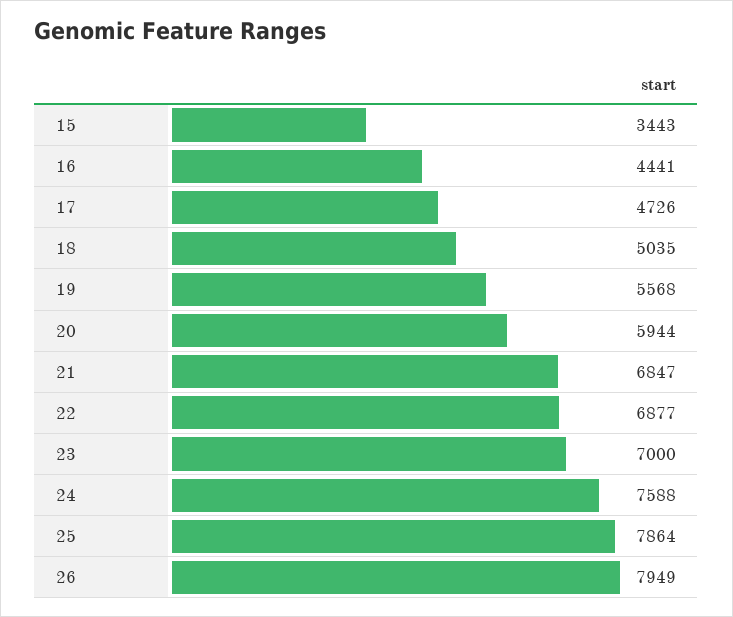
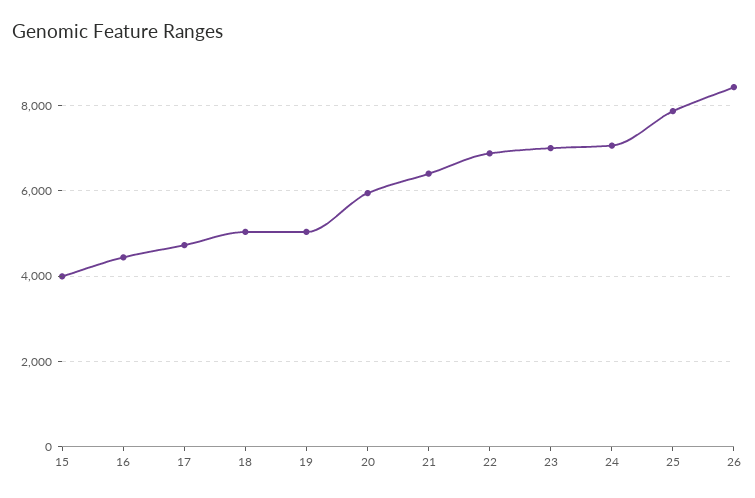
  {
-   "15": 3443,
+   "15": 4000,
    "16": 4441,
    "17": 4726,
    "18": 5035,
-   "19": 5568,
+   "19": 5000,
    "20": 5944,
-   "21": 6847,
+   "21": 6400,
    "22": 6877,
    "23": 7000,
-   "24": 7588,
+   "24": 7000,
    "25": 7864,
-   "26": 7949
+   "26": 8400
  }

